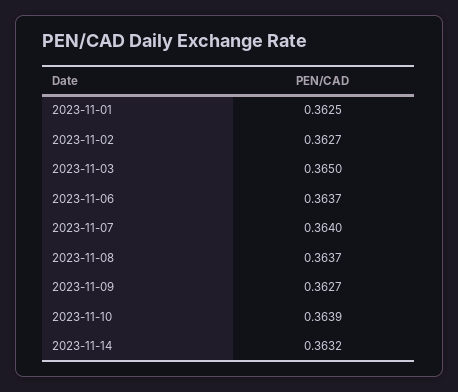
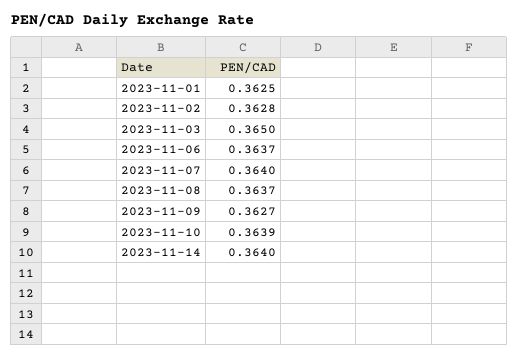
  {
    "2023-11-01": 0.3625,
-   "2023-11-02": 0.3627,
+   "2023-11-02": 0.3628,
    "2023-11-03": 0.365,
    "2023-11-06": 0.3637,
    "2023-11-07": 0.364,
    "2023-11-08": 0.3637,
    "2023-11-09": 0.3627,
    "2023-11-10": 0.3639,
-   "2023-11-14": 0.3632
+   "2023-11-14": 0.364
  }

